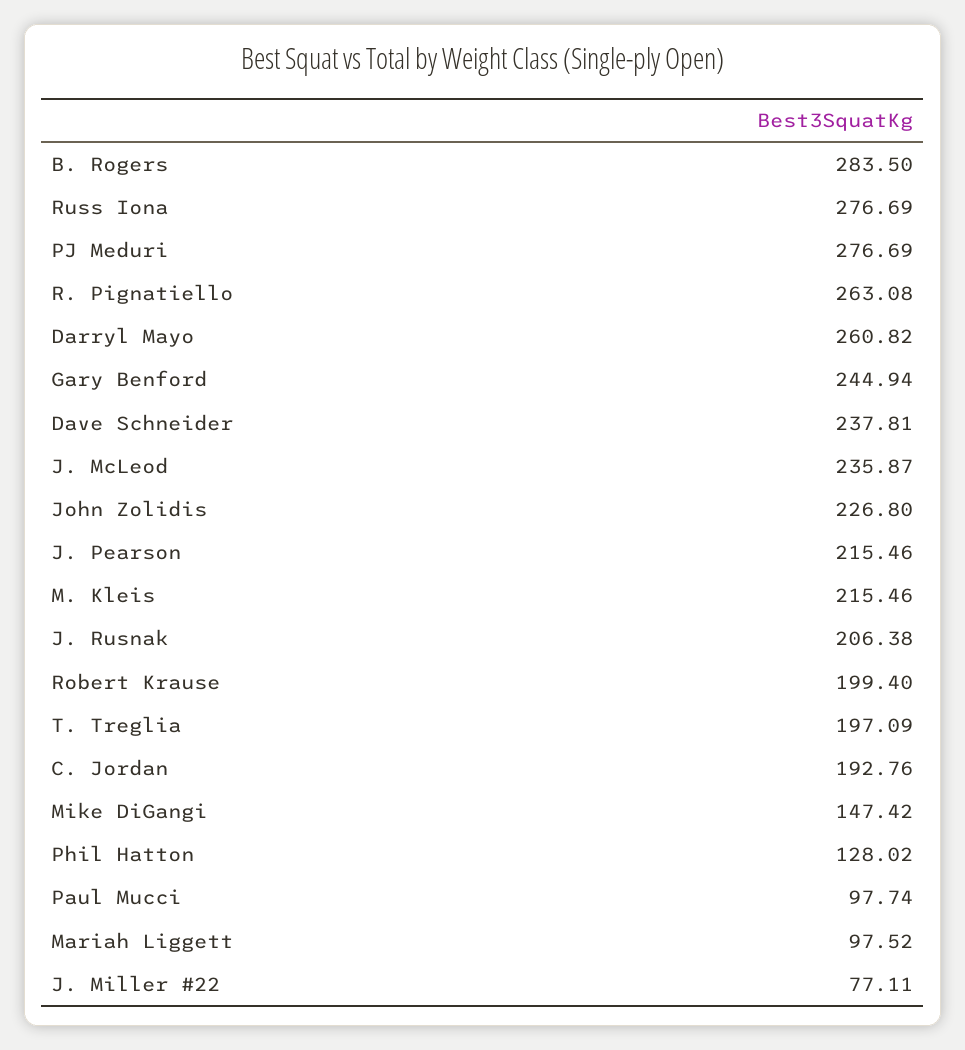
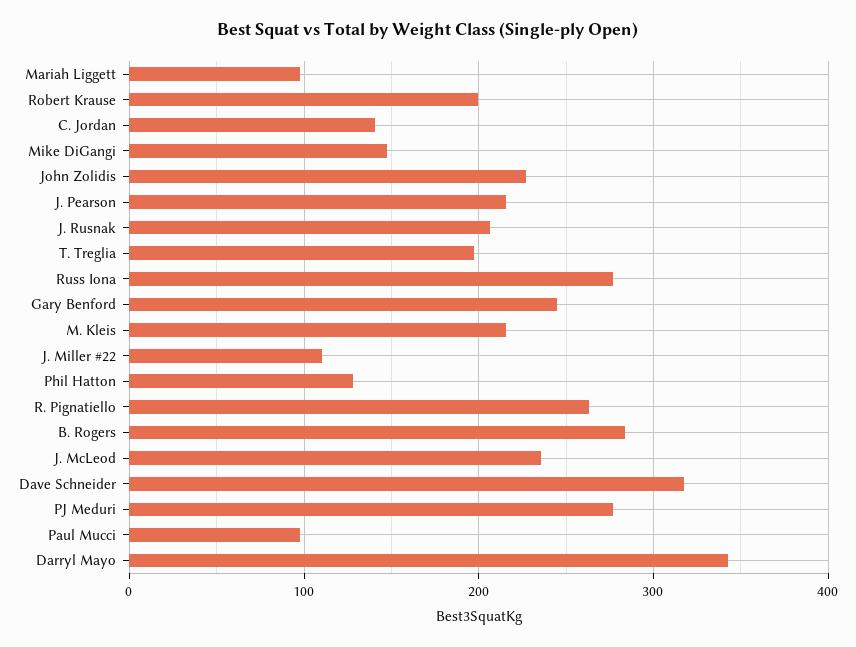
  {
    "B. Rogers": 283.5,
    "Russ Iona": 276.69,
    "PJ Meduri": 276.69,
    "R. Pignatiello": 263.08,
-   "Darryl Mayo": 260.82,
+   "Darryl Mayo": 340,
    "Gary Benford": 244.94,
-   "Dave Schneider": 237.81,
+   "Dave Schneider": 320,
    "J. McLeod": 235.87,
    "John Zolidis": 226.8,
    "J. Pearson": 215.46,
    "M. Kleis": 215.46,
    "J. Rusnak": 206.38,
    "Robert Krause": 199.4,
    "T. Treglia": 197.09,
-   "C. Jordan": 192.76,
+   "C. Jordan": 140,
    "Mike DiGangi": 147.42,
    "Phil Hatton": 128.02,
    "Paul Mucci": 97.74,
    "Mariah Liggett": 97.52,
-   "J. Miller #22": 77.11
+   "J. Miller #22": 110
  }

